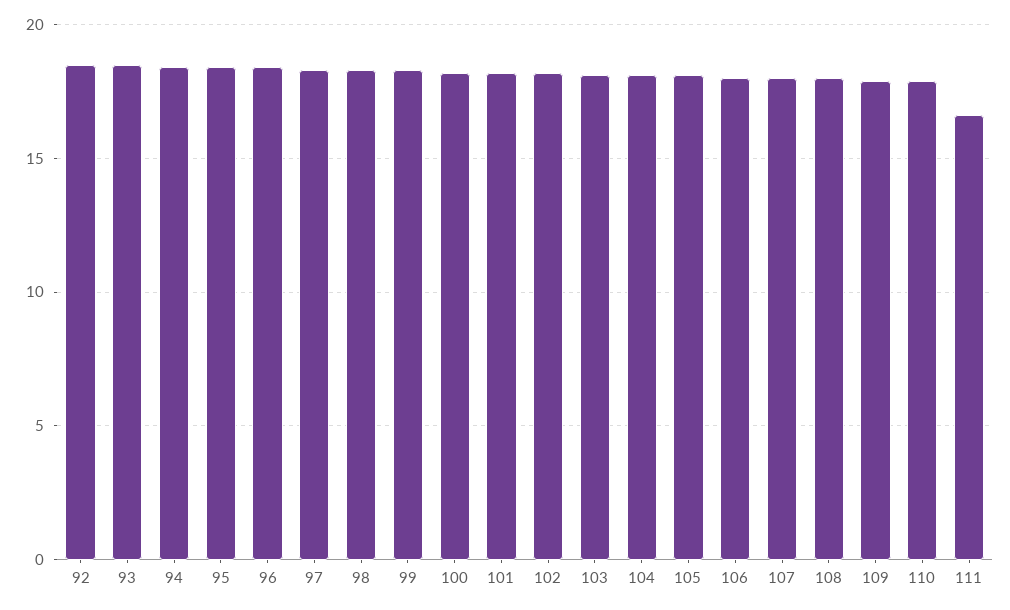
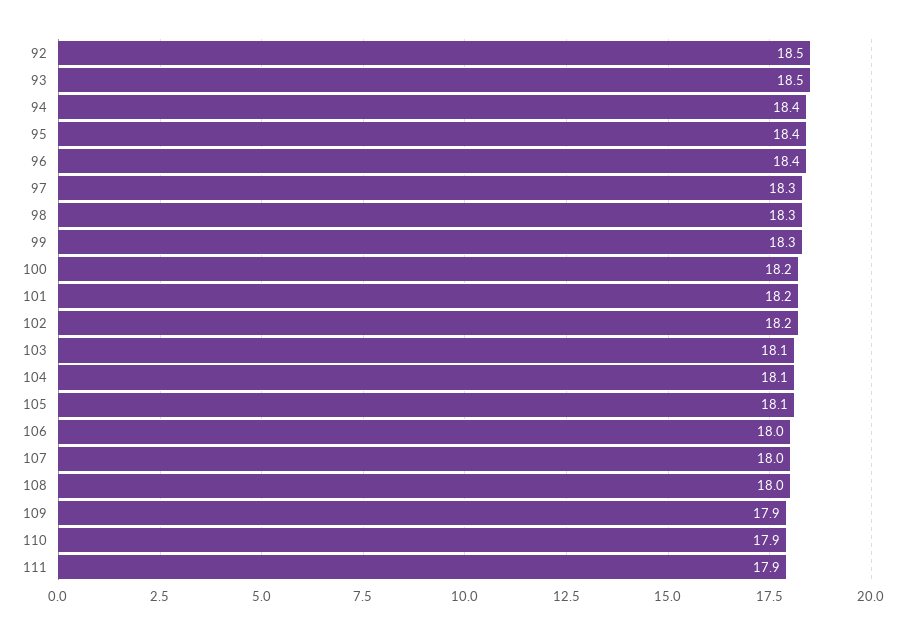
  {
    "92": 18.5,
    "93": 18.5,
    "94": 18.4,
    "95": 18.4,
    "96": 18.4,
    "97": 18.3,
    "98": 18.3,
    "99": 18.3,
    "100": 18.2,
    "101": 18.2,
    "102": 18.2,
    "103": 18.1,
    "104": 18.1,
    "105": 18.1,
    "106": 18,
    "107": 18,
    "108": 18,
    "109": 17.9,
    "110": 17.9,
-   "111": 16.5
+   "111": 17.9
  }

